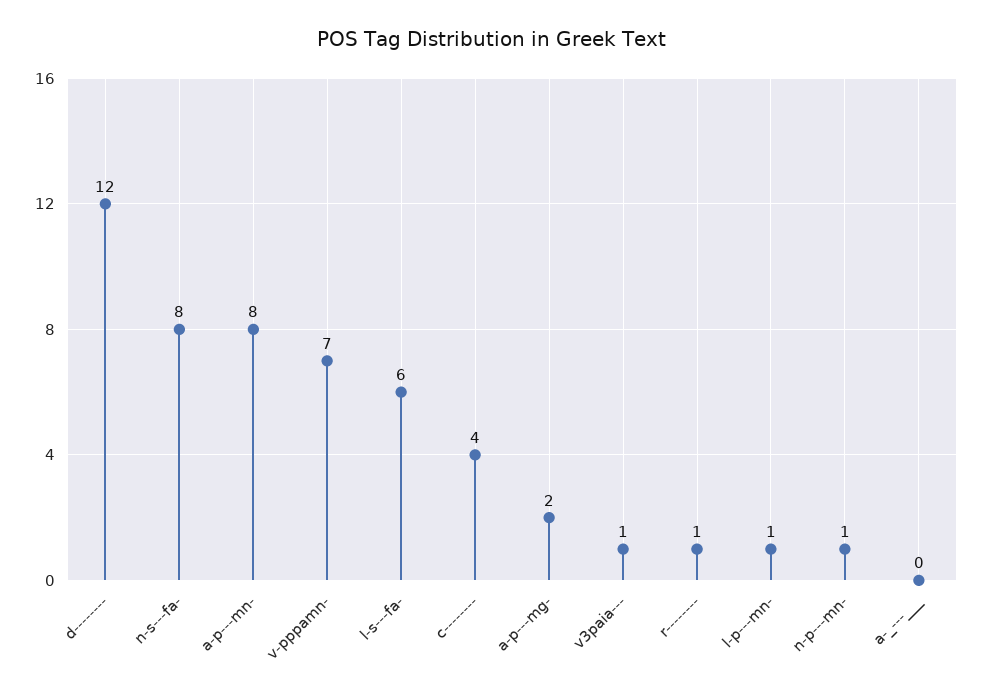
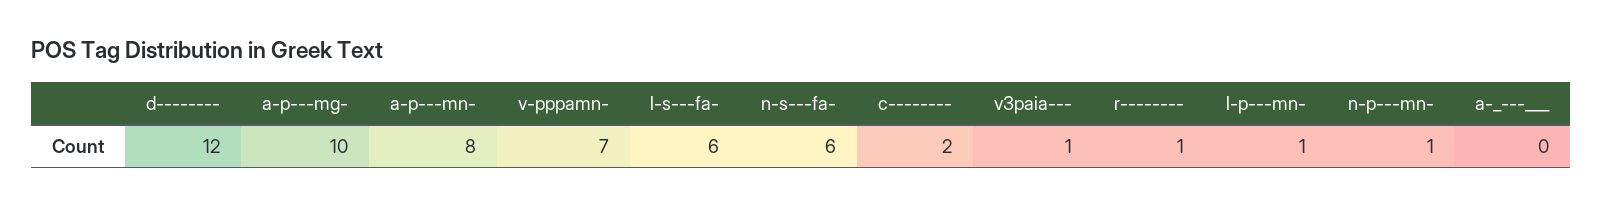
  {
    "d--------": 12,
-   "n-s---fa-": 8,
+   "n-s---fa-": 6,
    "a-p---mn-": 8,
    "v-pppamn-": 7,
    "l-s---fa-": 6,
-   "c--------": 4,
+   "c--------": 2,
-   "a-p---mg-": 2,
+   "a-p---mg-": 10,
    "v3paia---": 1,
    "r--------": 1,
    "l-p---mn-": 1,
    "n-p---mn-": 1,
    "a-_---___": 0
  }

